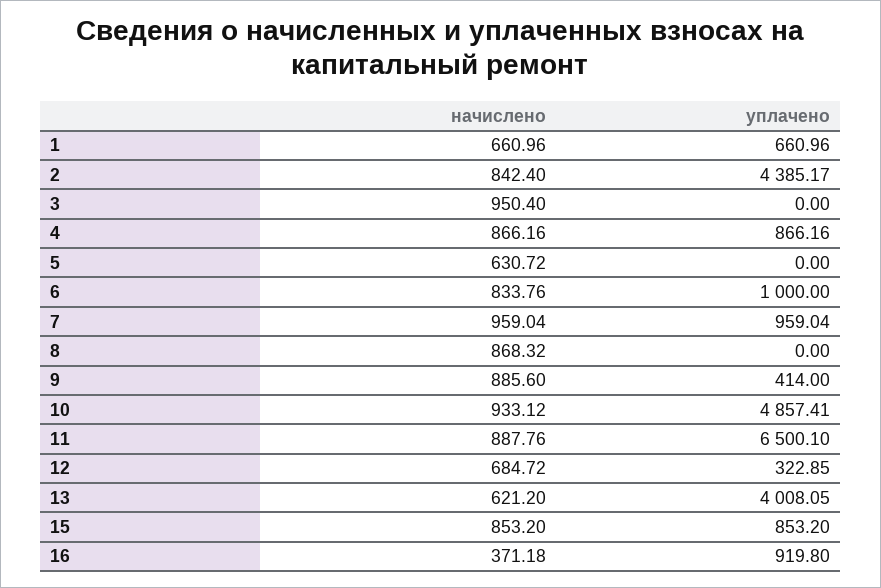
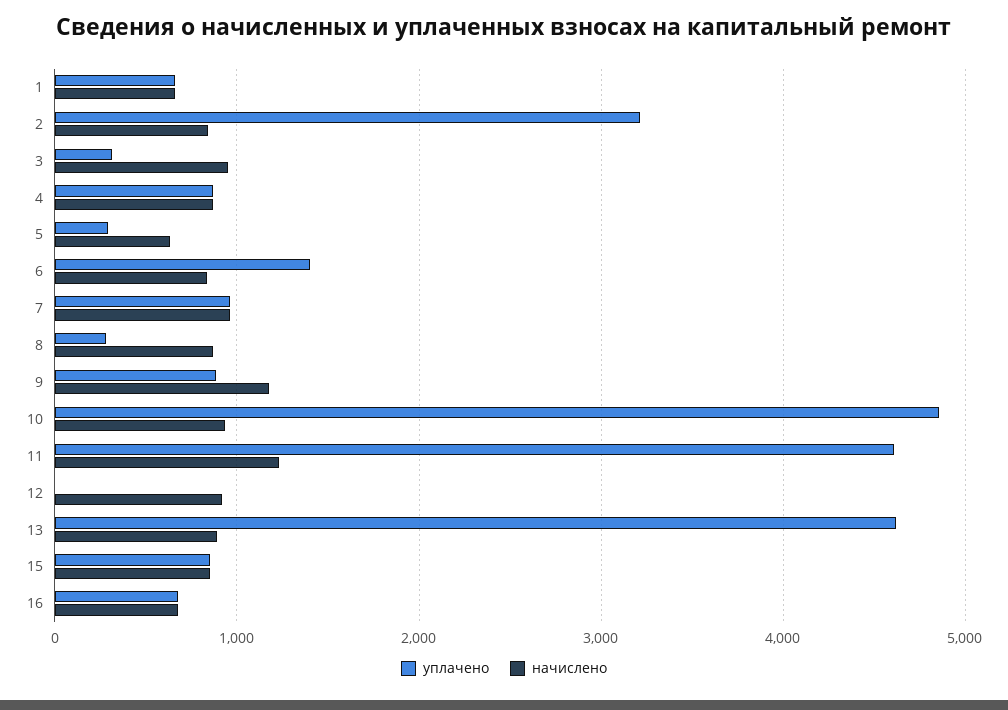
  {
    "начислено": {
      "1": 660.96,
      "2": 842.4,
      "3": 950.4,
      "4": 866.16,
      "5": 630.72,
      "6": 833.76,
      "7": 959.04,
      "8": 868.32,
-     "9": 885.6,
+     "9": 1200,
      "10": 933.12,
-     "11": 887.76,
+     "11": 1200,
-     "12": 684.72,
+     "12": 900,
-     "13": 621.2,
+     "13": 900,
      "15": 853.2,
-     "16": 371.18
+     "16": 700
    },
    "уплачено": {
      "1": 660.96,
-     "2": 4385.17,
+     "2": 3200,
-     "3": 0,
+     "3": 300,
      "4": 866.16,
-     "5": 0,
+     "5": 300,
-     "6": 1000,
+     "6": 1400,
      "7": 959.04,
-     "8": 0,
+     "8": 300,
-     "9": 414,
+     "9": 900,
      "10": 4857.41,
-     "11": 6500.1,
+     "11": 4600,
-     "12": 322.85,
+     "12": 0,
-     "13": 4008.05,
+     "13": 4600,
      "15": 853.2,
-     "16": 919.8
+     "16": 700
    }
  }

